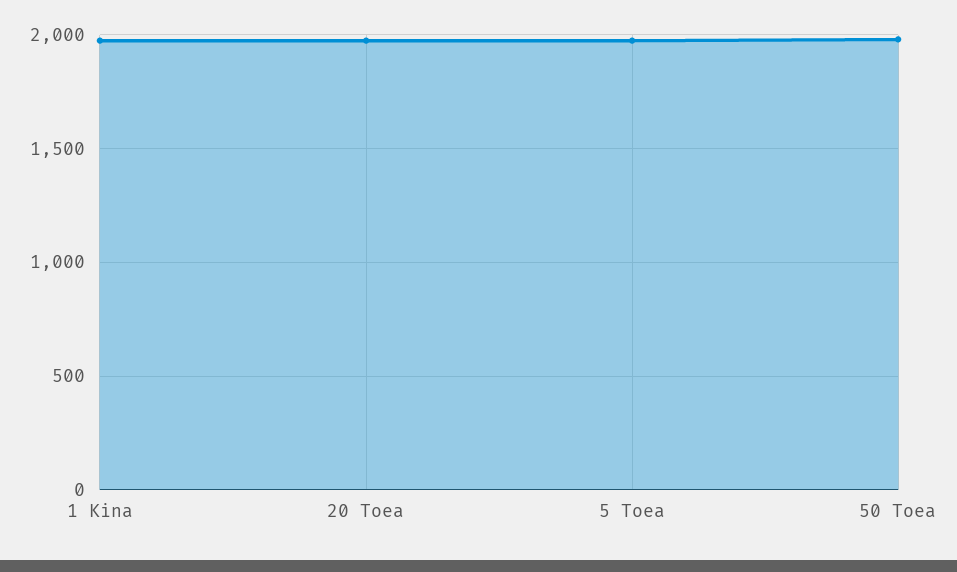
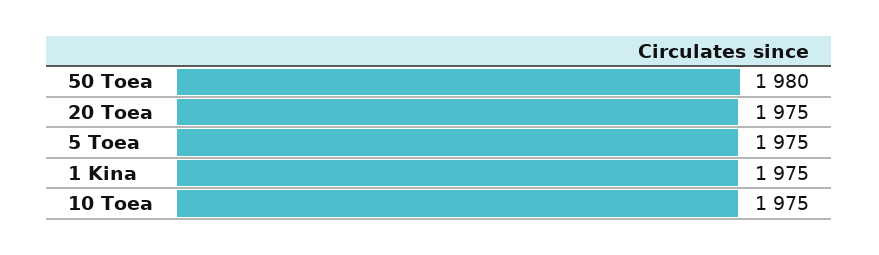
  {
    "1 Kina": 1975,
    "20 Toea": 1975,
    "5 Toea": 1975,
-   "50 Toea": 1980
+   "50 Toea": 1980,
+   "10 Toea": 1975
  }

